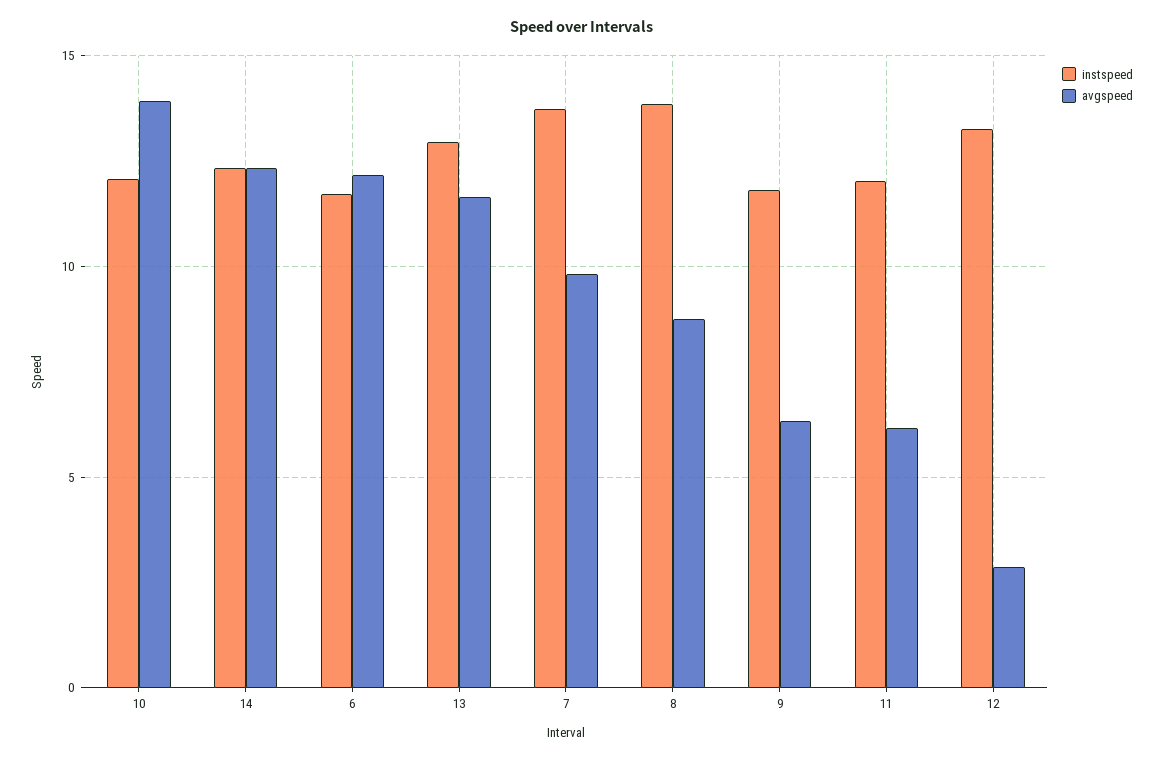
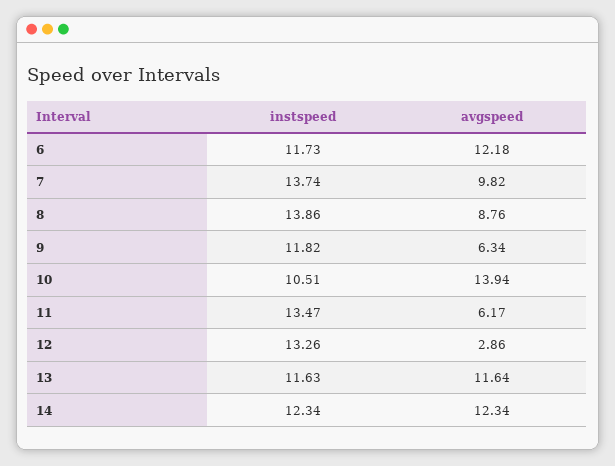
  {
    "instspeed": {
-     "10": 12,
+     "10": 10.51,
      "14": 12.34,
      "6": 11.73,
-     "13": 13,
+     "13": 11.63,
      "7": 13.74,
      "8": 13.86,
      "9": 11.82,
-     "11": 12,
+     "11": 13.47,
      "12": 13.26
    },
    "avgspeed": {
      "10": 13.94,
      "14": 12.34,
      "6": 12.18,
      "13": 11.64,
      "7": 9.82,
      "8": 8.76,
      "9": 6.34,
      "11": 6.17,
      "12": 2.86
    }
  }

